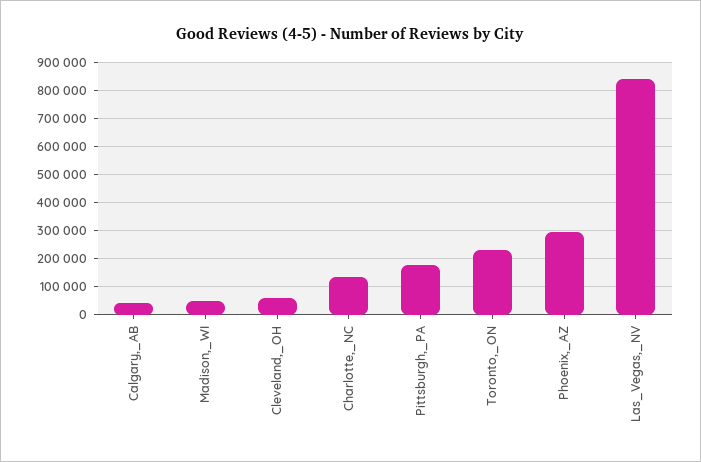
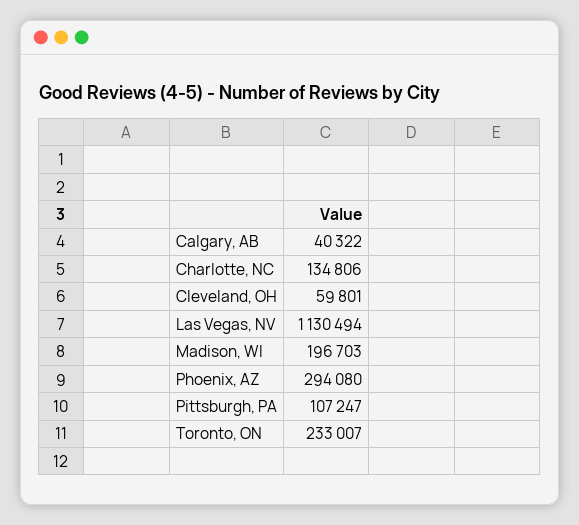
  {
    "Calgary,_AB": 40322,
-   "Madison,_WI": 50000,
+   "Madison,_WI": 196703,
    "Cleveland,_OH": 59801,
    "Charlotte,_NC": 134806,
-   "Pittsburgh,_PA": 175000,
+   "Pittsburgh,_PA": 107247,
    "Toronto,_ON": 233007,
    "Phoenix,_AZ": 294080,
-   "Las_Vegas,_NV": 850000
+   "Las_Vegas,_NV": 1130494
  }

